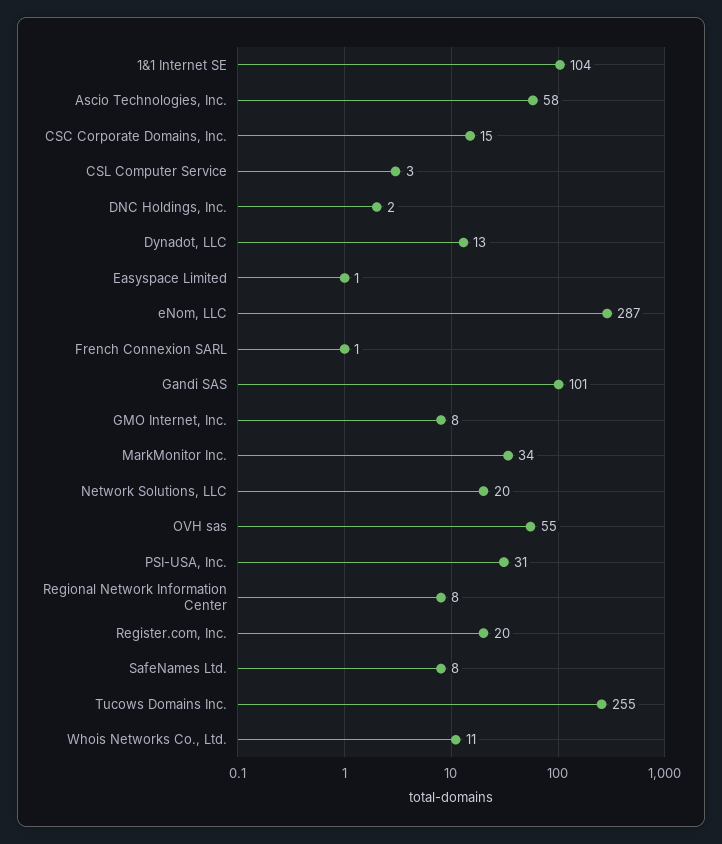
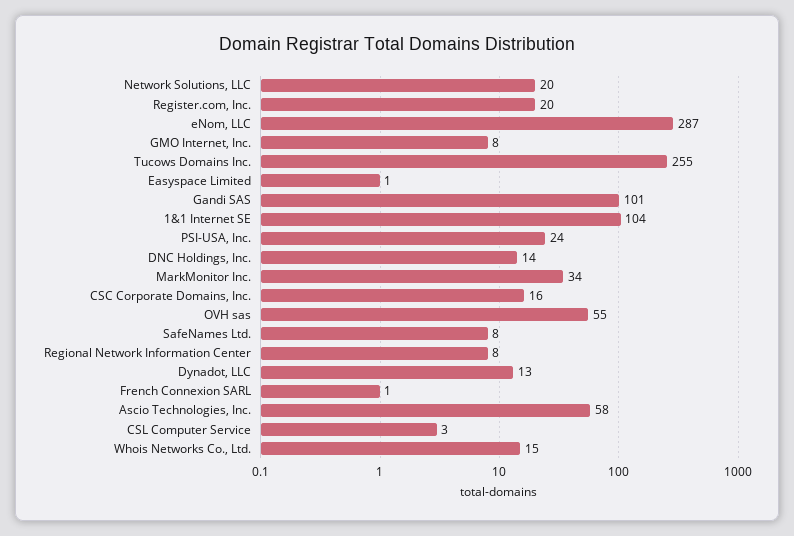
  {
    "1&1 Internet SE": 104,
    "Ascio Technologies, Inc.": 58,
-   "CSC Corporate Domains, Inc.": 15,
+   "CSC Corporate Domains, Inc.": 16,
    "CSL Computer Service": 3,
-   "DNC Holdings, Inc.": 2,
+   "DNC Holdings, Inc.": 14,
    "Dynadot, LLC": 13,
    "Easyspace Limited": 1,
    "eNom, LLC": 287,
    "French Connexion SARL": 1,
    "Gandi SAS": 101,
    "GMO Internet, Inc.": 8,
    "MarkMonitor Inc.": 34,
    "Network Solutions, LLC": 20,
    "OVH sas": 55,
-   "PSI-USA, Inc.": 31,
+   "PSI-USA, Inc.": 24,
    "Regional Network Information Center": 8,
    "Register.com, Inc.": 20,
    "SafeNames Ltd.": 8,
    "Tucows Domains Inc.": 255,
-   "Whois Networks Co., Ltd.": 11
+   "Whois Networks Co., Ltd.": 15
  }

